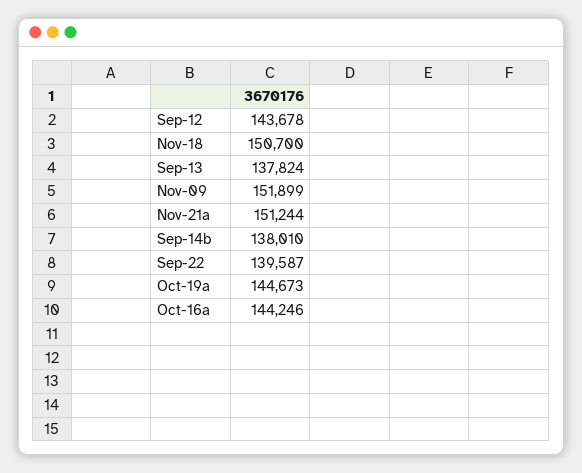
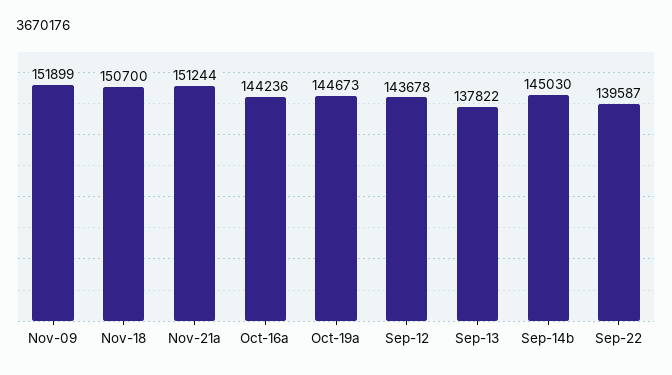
  {
    "Sep-12": 143678,
    "Nov-18": 150700,
-   "Sep-13": 137824,
+   "Sep-13": 137822,
    "Nov-09": 151899,
    "Nov-21a": 151244,
-   "Sep-14b": 138010,
+   "Sep-14b": 145030,
    "Sep-22": 139587,
    "Oct-19a": 144673,
-   "Oct-16a": 144246
+   "Oct-16a": 144236
  }

